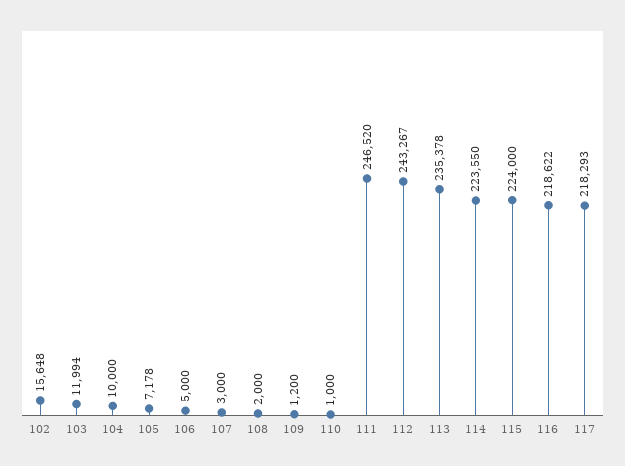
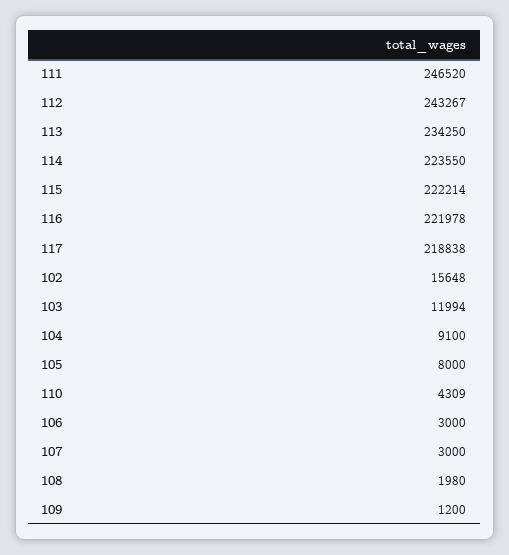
  {
    "102": 15648,
    "103": 11994,
-   "104": 10000,
+   "104": 9100,
-   "105": 7178,
+   "105": 8000,
-   "106": 5000,
+   "106": 3000,
    "107": 3000,
-   "108": 2000,
+   "108": 1980,
    "109": 1200,
-   "110": 1000,
+   "110": 4309,
    "111": 246520,
    "112": 243267,
-   "113": 235378,
+   "113": 234250,
    "114": 223550,
-   "115": 224000,
+   "115": 222214,
-   "116": 218622,
+   "116": 221978,
-   "117": 218293
+   "117": 218838
  }

